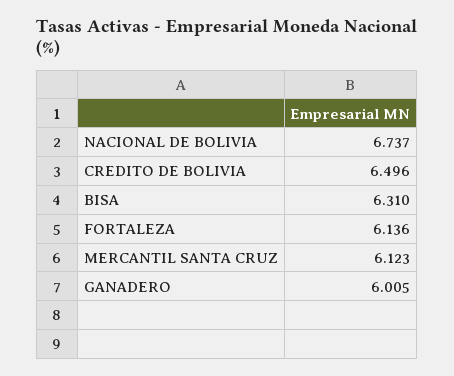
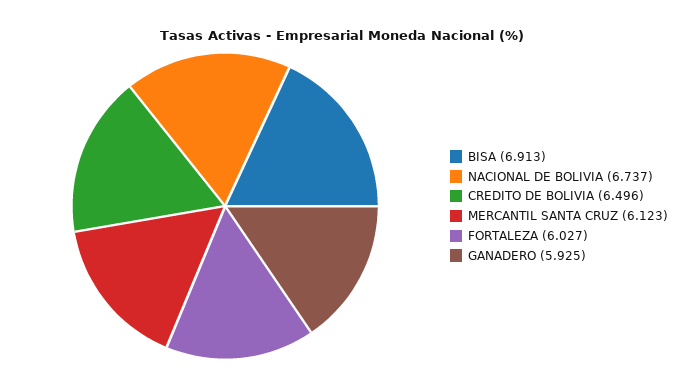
  {
    "NACIONAL DE BOLIVIA": 6.737,
    "CREDITO DE BOLIVIA": 6.496,
-   "BISA": 6.31,
+   "BISA": 6.913,
-   "FORTALEZA": 6.136,
+   "FORTALEZA": 6.027,
    "MERCANTIL SANTA CRUZ": 6.123,
-   "GANADERO": 6.005
+   "GANADERO": 5.925
  }

